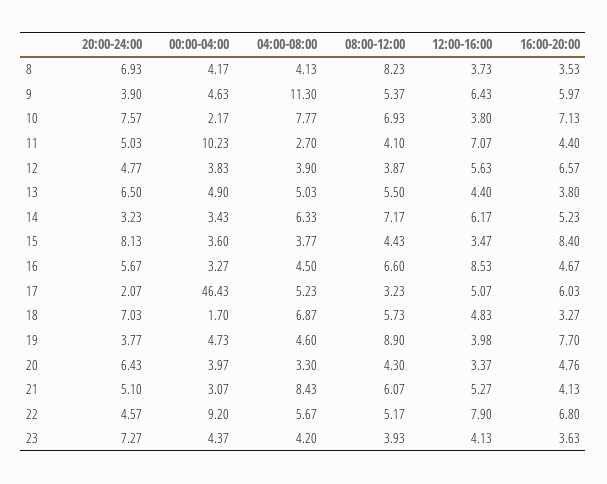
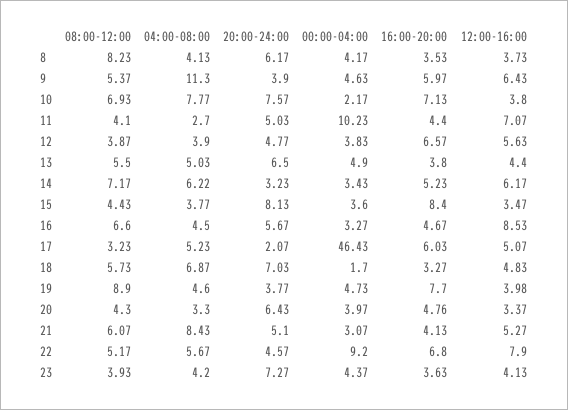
  {
    "20:00-24:00": {
-     "8": 6.93,
+     "8": 6.17,
      "9": 3.9,
      "10": 7.57,
      "11": 5.03,
      "12": 4.77,
      "13": 6.5,
      "14": 3.23,
      "15": 8.13,
      "16": 5.67,
      "17": 2.07,
      "18": 7.03,
      "19": 3.77,
      "20": 6.43,
      "21": 5.1,
      "22": 4.57,
      "23": 7.27
    },
    "00:00-04:00": {
      "8": 4.17,
      "9": 4.63,
      "10": 2.17,
      "11": 10.23,
      "12": 3.83,
      "13": 4.9,
      "14": 3.43,
      "15": 3.6,
      "16": 3.27,
      "17": 46.43,
      "18": 1.7,
      "19": 4.73,
      "20": 3.97,
      "21": 3.07,
      "22": 9.2,
      "23": 4.37
    },
    "04:00-08:00": {
      "8": 4.13,
      "9": 11.3,
      "10": 7.77,
      "11": 2.7,
      "12": 3.9,
      "13": 5.03,
-     "14": 6.33,
+     "14": 6.22,
      "15": 3.77,
      "16": 4.5,
      "17": 5.23,
      "18": 6.87,
      "19": 4.6,
      "20": 3.3,
      "21": 8.43,
      "22": 5.67,
      "23": 4.2
    },
    "08:00-12:00": {
      "8": 8.23,
      "9": 5.37,
      "10": 6.93,
      "11": 4.1,
      "12": 3.87,
      "13": 5.5,
      "14": 7.17,
      "15": 4.43,
      "16": 6.6,
      "17": 3.23,
      "18": 5.73,
      "19": 8.9,
      "20": 4.3,
      "21": 6.07,
      "22": 5.17,
      "23": 3.93
    },
    "12:00-16:00": {
      "8": 3.73,
      "9": 6.43,
      "10": 3.8,
      "11": 7.07,
      "12": 5.63,
      "13": 4.4,
      "14": 6.17,
      "15": 3.47,
      "16": 8.53,
      "17": 5.07,
      "18": 4.83,
      "19": 3.98,
      "20": 3.37,
      "21": 5.27,
      "22": 7.9,
      "23": 4.13
    },
    "16:00-20:00": {
      "8": 3.53,
      "9": 5.97,
      "10": 7.13,
      "11": 4.4,
      "12": 6.57,
      "13": 3.8,
      "14": 5.23,
      "15": 8.4,
      "16": 4.67,
      "17": 6.03,
      "18": 3.27,
      "19": 7.7,
      "20": 4.76,
      "21": 4.13,
      "22": 6.8,
      "23": 3.63
    }
  }

